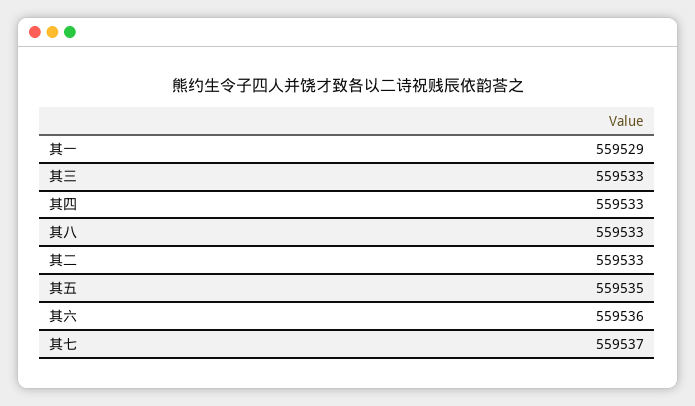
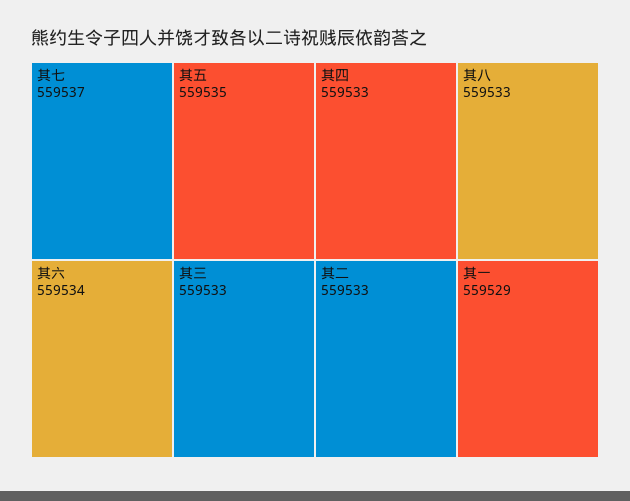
  {
    "其一": 559529,
    "其三": 559533,
    "其四": 559533,
    "其八": 559533,
    "其二": 559533,
    "其五": 559535,
-   "其六": 559536,
+   "其六": 559534,
    "其七": 559537
  }

